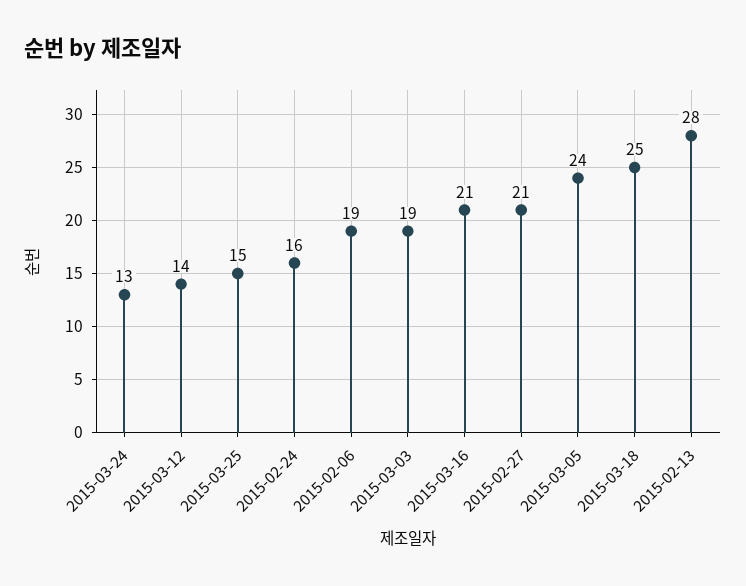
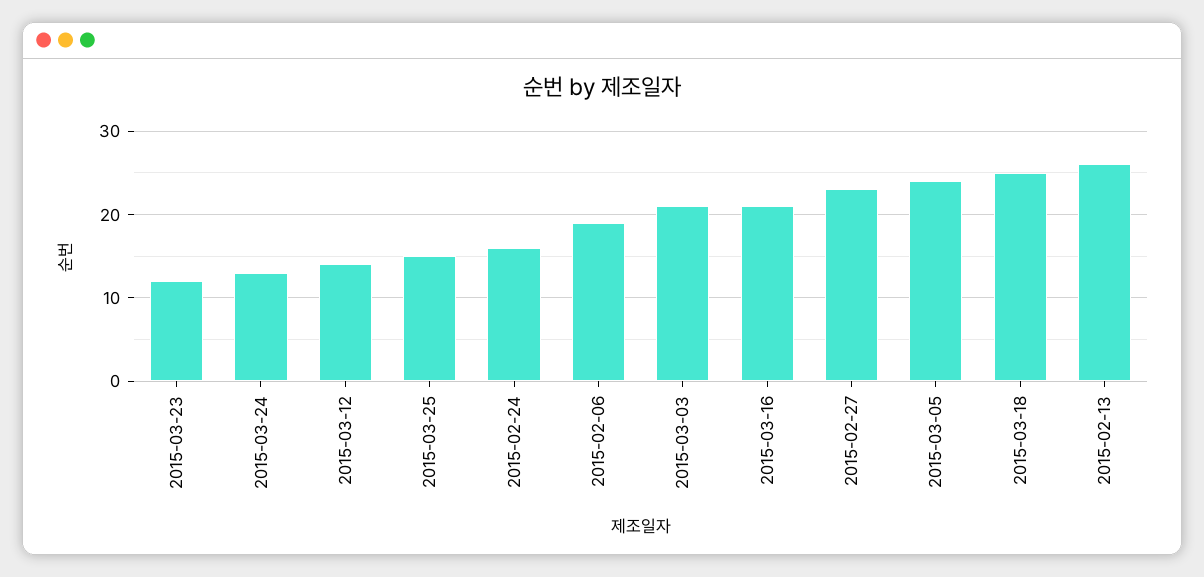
  {
    "2015-03-24": 13,
    "2015-03-12": 14,
    "2015-03-25": 15,
    "2015-02-24": 16,
    "2015-02-06": 19,
-   "2015-03-03": 19,
+   "2015-03-03": 21,
    "2015-03-16": 21,
-   "2015-02-27": 21,
+   "2015-02-27": 23,
    "2015-03-05": 24,
    "2015-03-18": 25,
-   "2015-02-13": 28
+   "2015-02-13": 26,
+   "2015-03-23": 12
  }

